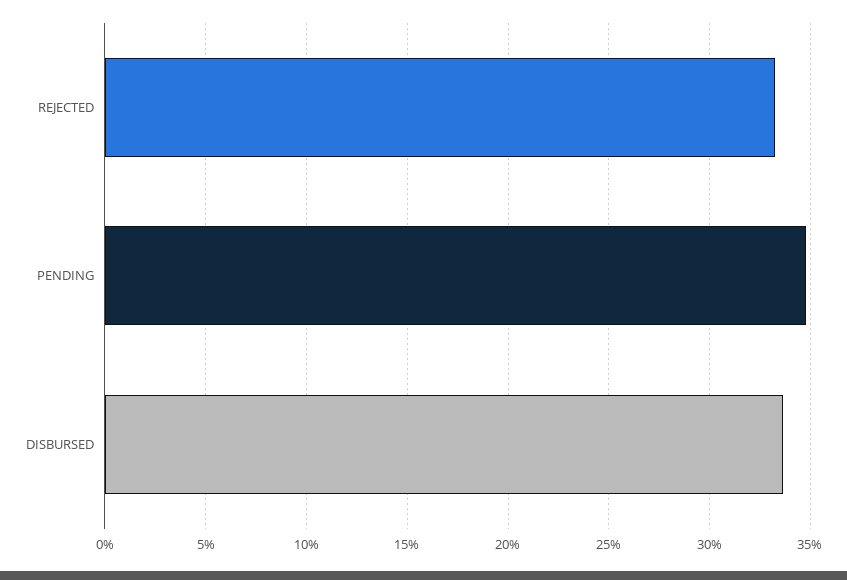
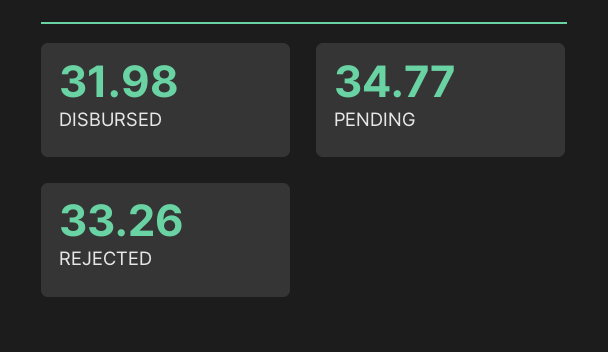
  {
    "REJECTED": 33.26,
    "PENDING": 34.77,
-   "DISBURSED": 33.5
+   "DISBURSED": 31.98
  }

